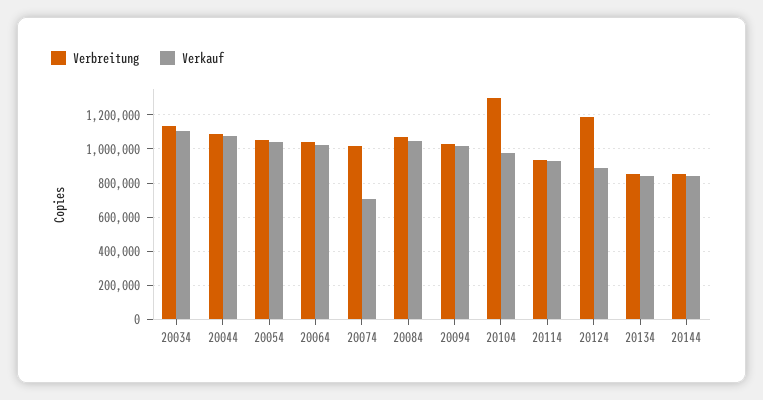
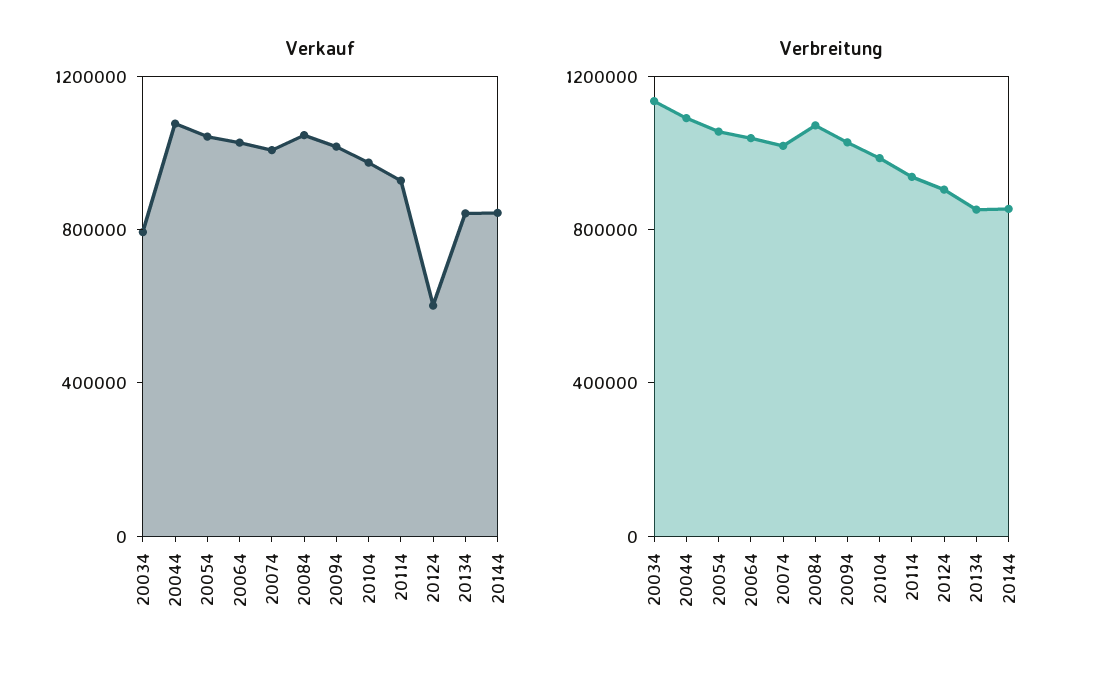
  {
    "Verbreitung": {
      "20034": 1150000,
      "20044": 1100000,
      "20054": 1050000,
      "20064": 1050000,
      "20074": 1000000,
      "20084": 1050000,
      "20094": 1050000,
-     "20104": 1300000,
+     "20104": 1000000,
      "20114": 950000,
-     "20124": 1200000,
+     "20124": 900000,
      "20134": 850000,
      "20144": 850000
    },
    "Verkauf": {
-     "20034": 1100000,
+     "20034": 800000,
      "20044": 1100000,
      "20054": 1050000,
      "20064": 1050000,
-     "20074": 700000,
+     "20074": 1000000,
      "20084": 1050000,
      "20094": 1000000,
      "20104": 950000,
      "20114": 950000,
-     "20124": 900000,
+     "20124": 600000,
      "20134": 850000,
      "20144": 850000
    }
  }

